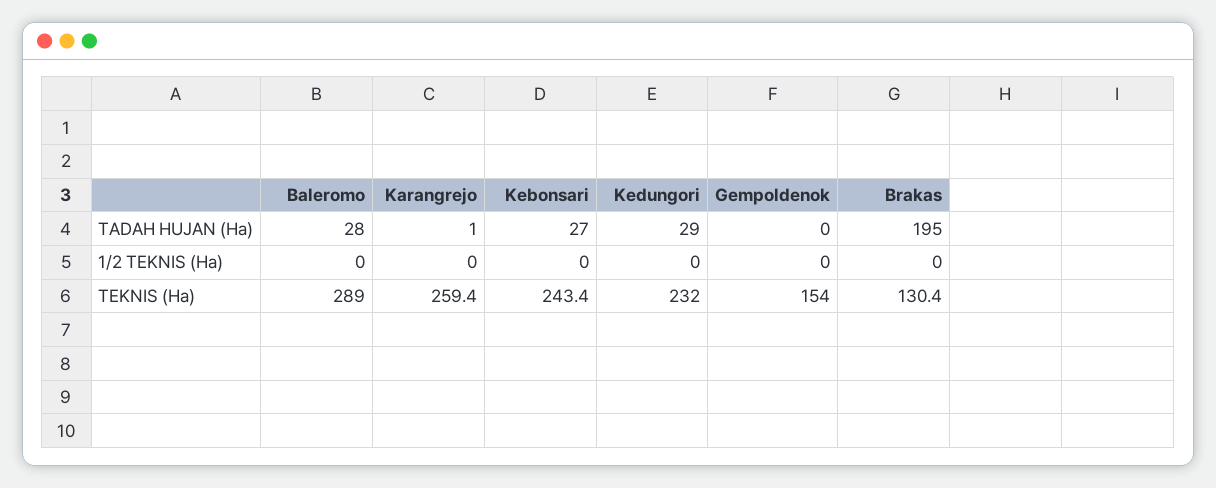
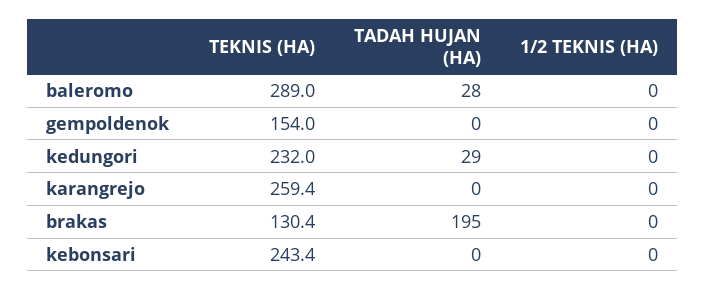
  {
    "Baleromo": {
      "TADAH HUJAN (Ha)": 28,
      "1/2 TEKNIS (Ha)": 0,
      "TEKNIS (Ha)": 289
    },
    "Karangrejo": {
-     "TADAH HUJAN (Ha)": 1,
+     "TADAH HUJAN (Ha)": 0,
      "1/2 TEKNIS (Ha)": 0,
      "TEKNIS (Ha)": 259.4
    },
    "Kebonsari": {
-     "TADAH HUJAN (Ha)": 27,
+     "TADAH HUJAN (Ha)": 0,
      "1/2 TEKNIS (Ha)": 0,
      "TEKNIS (Ha)": 243.4
    },
    "Kedungori": {
      "TADAH HUJAN (Ha)": 29,
      "1/2 TEKNIS (Ha)": 0,
      "TEKNIS (Ha)": 232
    },
    "Gempoldenok": {
      "TADAH HUJAN (Ha)": 0,
      "1/2 TEKNIS (Ha)": 0,
      "TEKNIS (Ha)": 154
    },
    "Brakas": {
      "TADAH HUJAN (Ha)": 195,
      "1/2 TEKNIS (Ha)": 0,
      "TEKNIS (Ha)": 130.4
    }
  }

